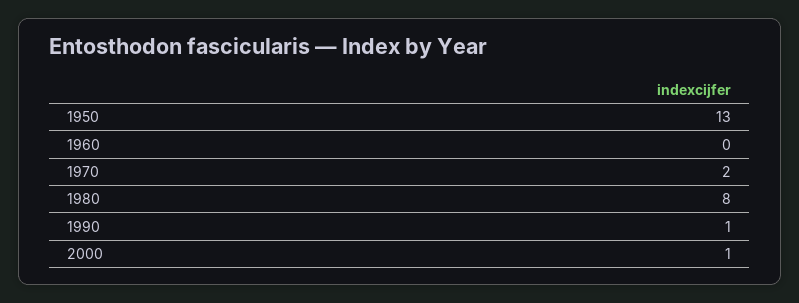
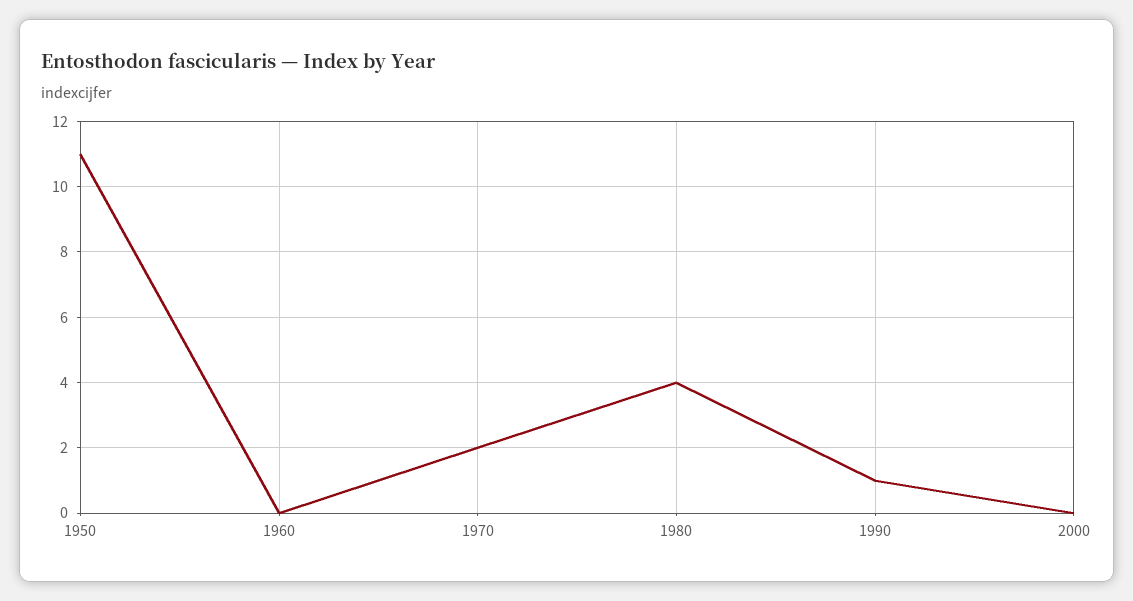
  {
-   "1950": 13,
+   "1950": 11,
    "1960": 0,
    "1970": 2,
-   "1980": 8,
+   "1980": 4,
    "1990": 1,
-   "2000": 1
+   "2000": 0
  }

